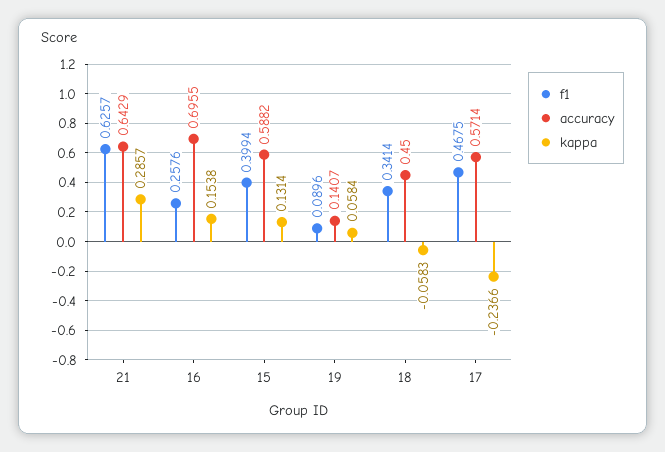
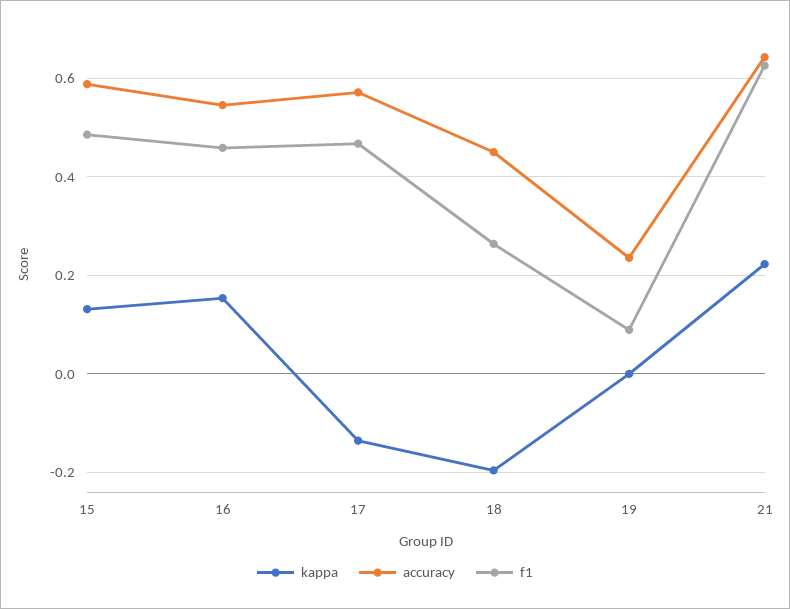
  {
    "f1": {
      "21": 0.6257,
-     "16": 0.2576,
+     "16": 0.46,
-     "15": 0.3994,
+     "15": 0.48,
      "19": 0.0896,
-     "18": 0.3414,
+     "18": 0.26,
      "17": 0.4675
    },
    "accuracy": {
      "21": 0.6429,
-     "16": 0.6955,
+     "16": 0.54,
      "15": 0.5882,
-     "19": 0.1407,
+     "19": 0.24,
      "18": 0.45,
      "17": 0.5714
    },
    "kappa": {
-     "21": 0.2857,
+     "21": 0.22,
      "16": 0.1538,
      "15": 0.1314,
-     "19": 0.0584,
+     "19": 0,
-     "18": -0.0583,
+     "18": -0.2,
-     "17": -0.2366
+     "17": -0.14
    }
  }

